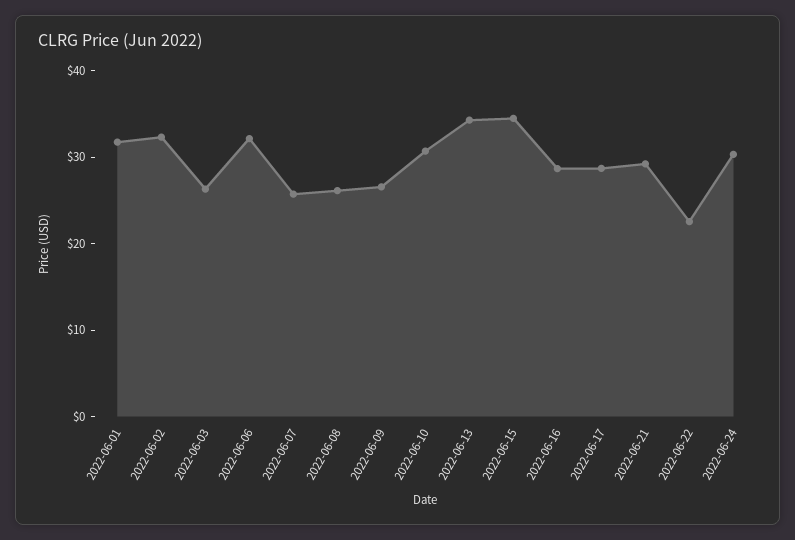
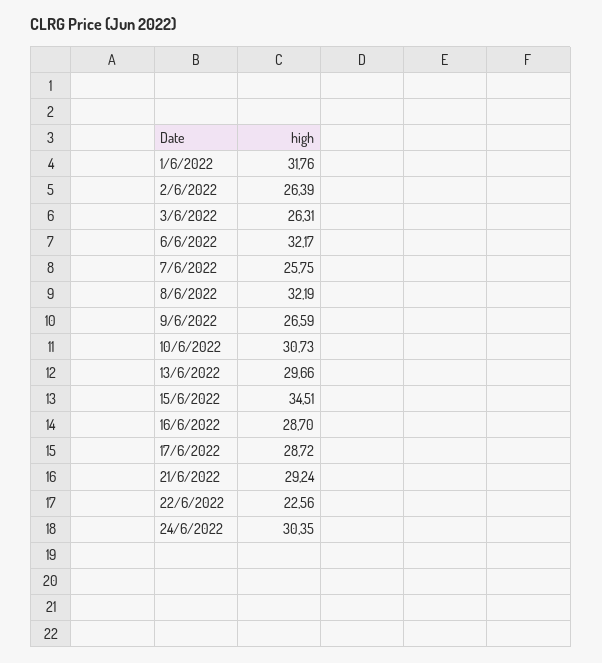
  {
    "2022-06-01": 31.76,
-   "2022-06-02": 32,
+   "2022-06-02": 26.39,
    "2022-06-03": 26.31,
    "2022-06-06": 32.17,
    "2022-06-07": 25.75,
-   "2022-06-08": 26,
+   "2022-06-08": 32.19,
    "2022-06-09": 26.59,
    "2022-06-10": 30.73,
-   "2022-06-13": 34,
+   "2022-06-13": 29.66,
    "2022-06-15": 34.51,
    "2022-06-16": 28.7,
    "2022-06-17": 28.72,
    "2022-06-21": 29.24,
    "2022-06-22": 22.56,
    "2022-06-24": 30.35
  }

